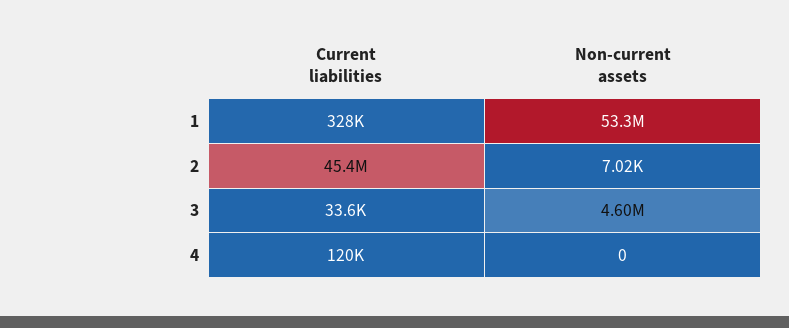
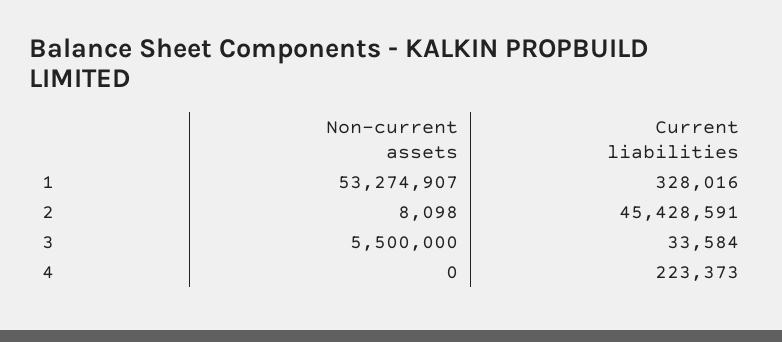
  {
    "Current liabilities": {
      "1": 328016,
      "2": 45428591,
      "3": 33584,
-     "4": 120000
+     "4": 223373
    },
    "Non-current assets": {
      "1": 53274907,
-     "2": 7020,
+     "2": 8098,
-     "3": 4600000,
+     "3": 5500000,
      "4": 0
    }
  }

